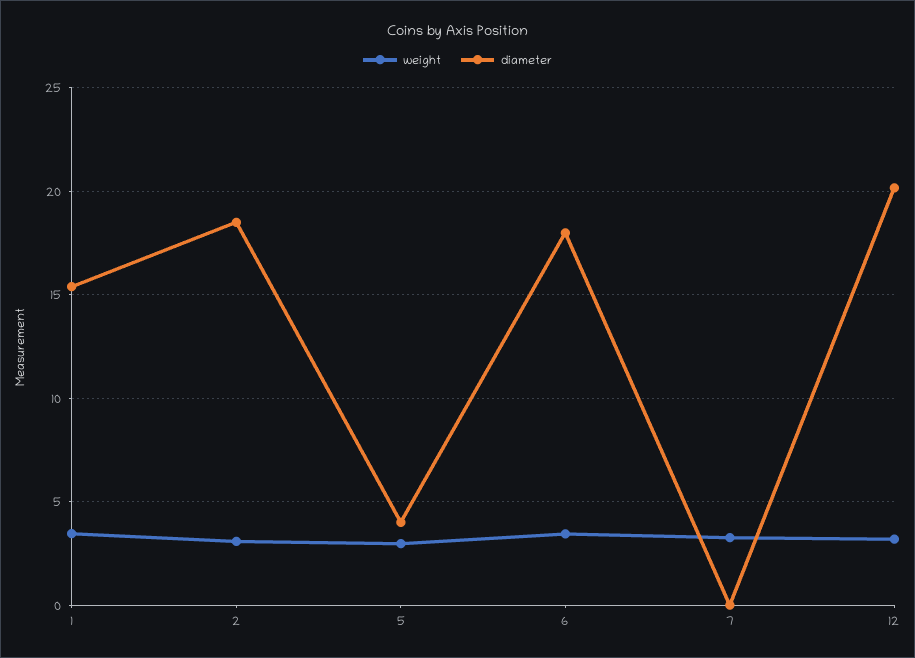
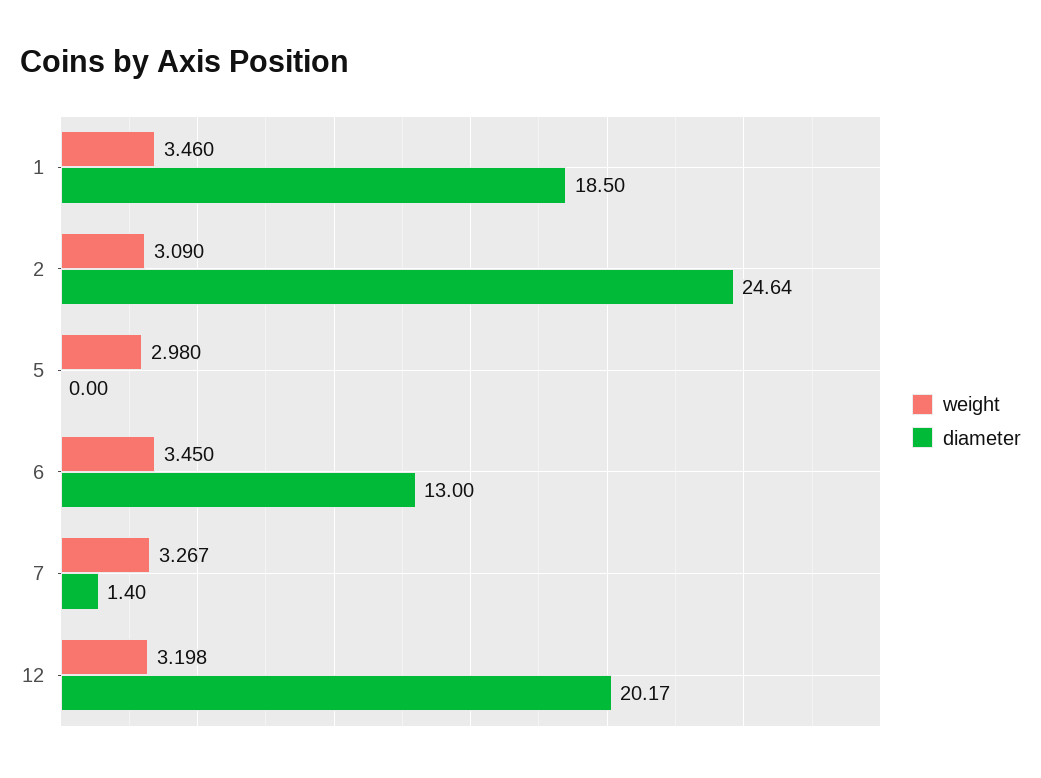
  {
    "weight": {
      "1": 3.46,
      "2": 3.09,
      "5": 2.98,
      "6": 3.45,
      "7": 3.267,
      "12": 3.198
    },
    "diameter": {
-     "1": 15.5,
+     "1": 18.5,
-     "2": 18.5,
+     "2": 24.64,
-     "5": 4,
+     "5": 0,
-     "6": 18,
+     "6": 13,
-     "7": 0,
+     "7": 1.4,
      "12": 20.17
    }
  }

